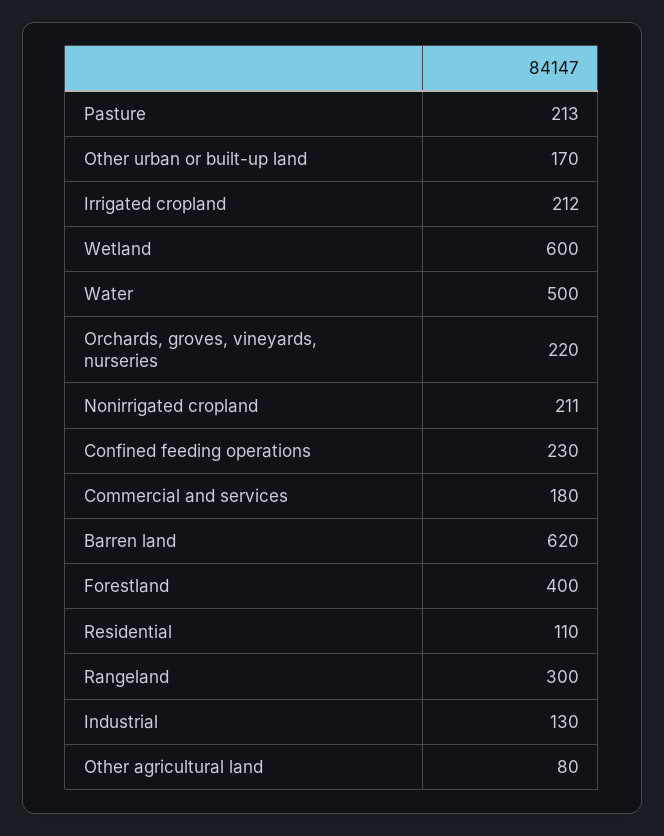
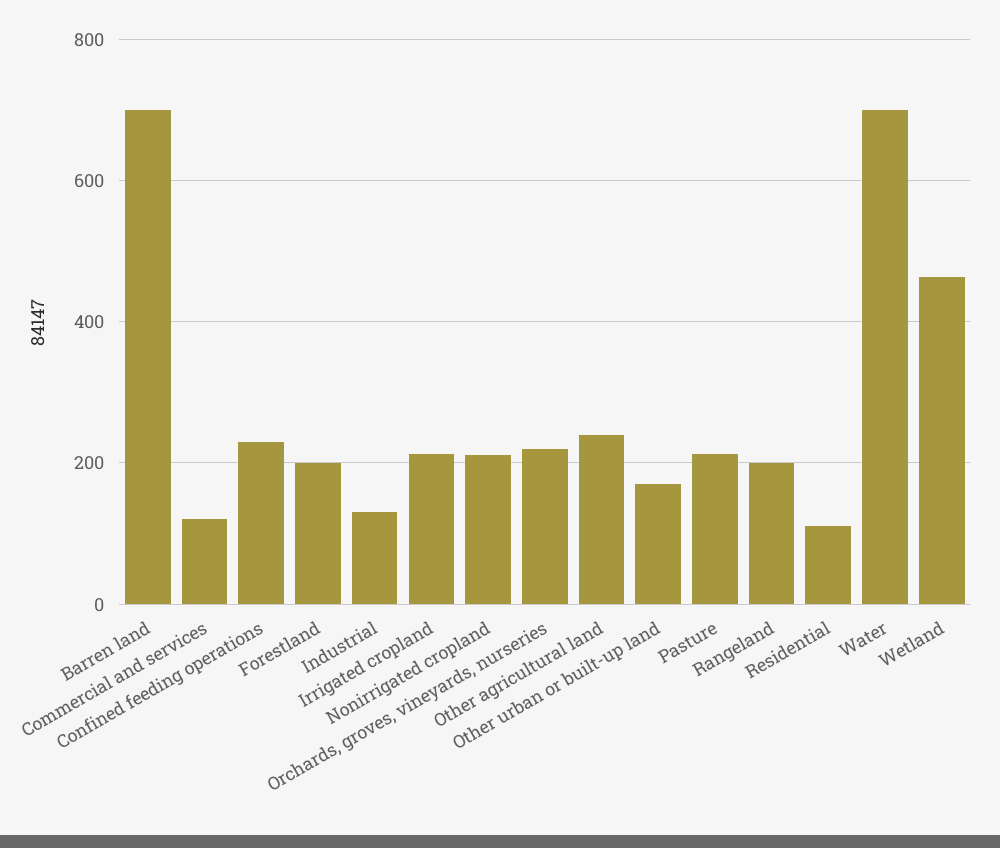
  {
    "Pasture": 213,
    "Other urban or built-up land": 170,
    "Irrigated cropland": 212,
-   "Wetland": 600,
+   "Wetland": 460,
-   "Water": 500,
+   "Water": 700,
    "Orchards, groves, vineyards, nurseries": 220,
    "Nonirrigated cropland": 211,
    "Confined feeding operations": 230,
-   "Commercial and services": 180,
+   "Commercial and services": 120,
-   "Barren land": 620,
+   "Barren land": 700,
-   "Forestland": 400,
+   "Forestland": 200,
    "Residential": 110,
-   "Rangeland": 300,
+   "Rangeland": 200,
    "Industrial": 130,
-   "Other agricultural land": 80
+   "Other agricultural land": 240
  }

